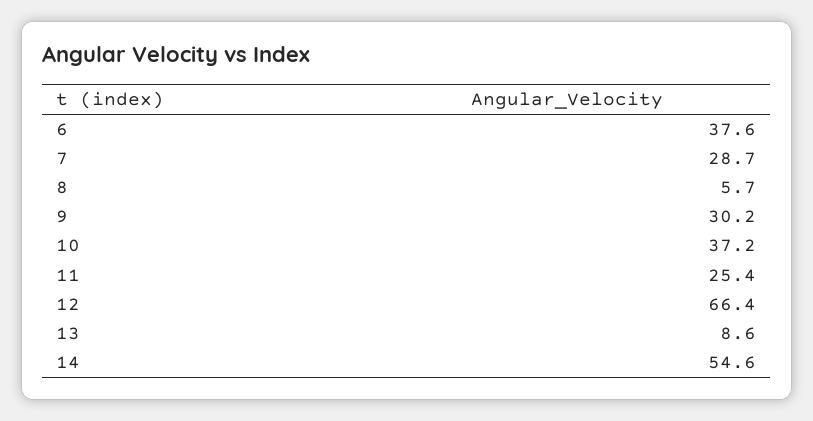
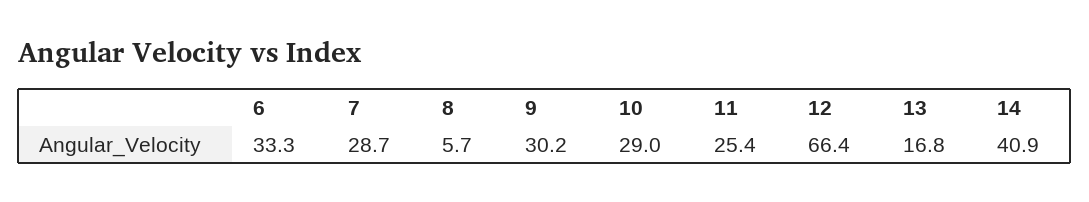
  {
-   "6": 37.6,
+   "6": 33.3,
    "7": 28.7,
    "8": 5.7,
    "9": 30.2,
-   "10": 37.2,
+   "10": 29,
    "11": 25.4,
    "12": 66.4,
-   "13": 8.6,
+   "13": 16.8,
-   "14": 54.6
+   "14": 40.9
  }

